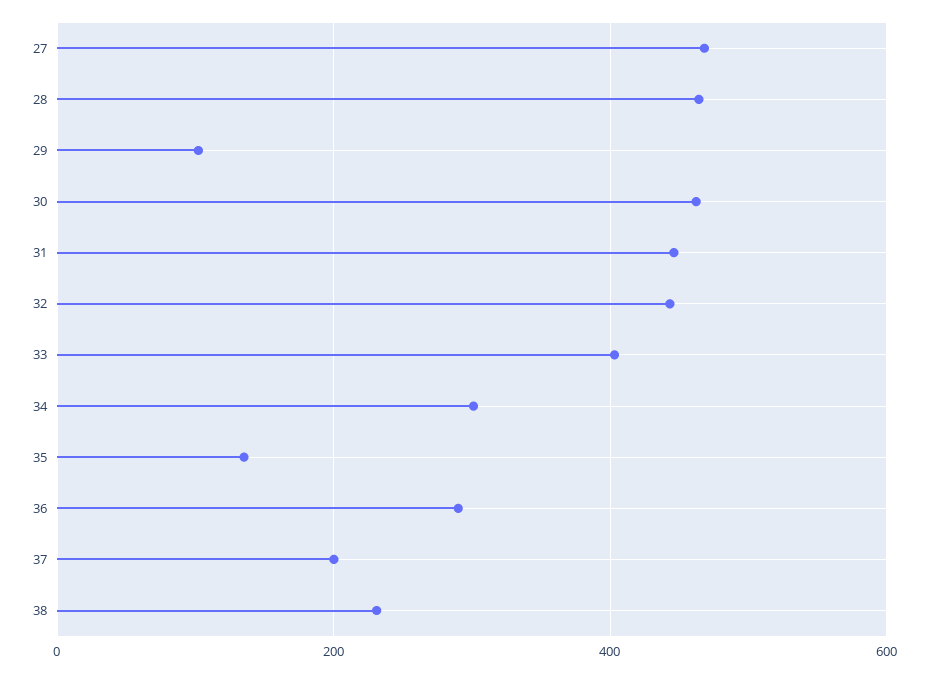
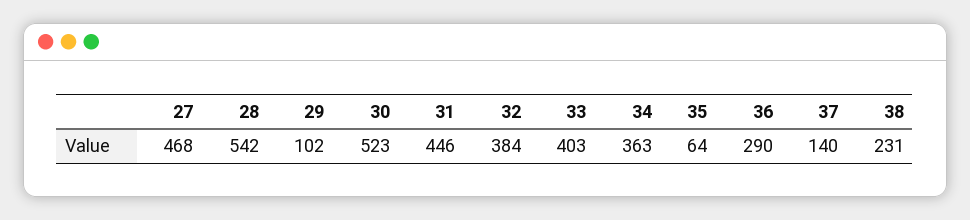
  {
    "27": 468,
-   "28": 460,
+   "28": 542,
    "29": 102,
-   "30": 460,
+   "30": 523,
    "31": 446,
-   "32": 440,
+   "32": 384,
    "33": 403,
-   "34": 300,
+   "34": 363,
-   "35": 140,
+   "35": 64,
    "36": 290,
-   "37": 200,
+   "37": 140,
    "38": 231
  }

